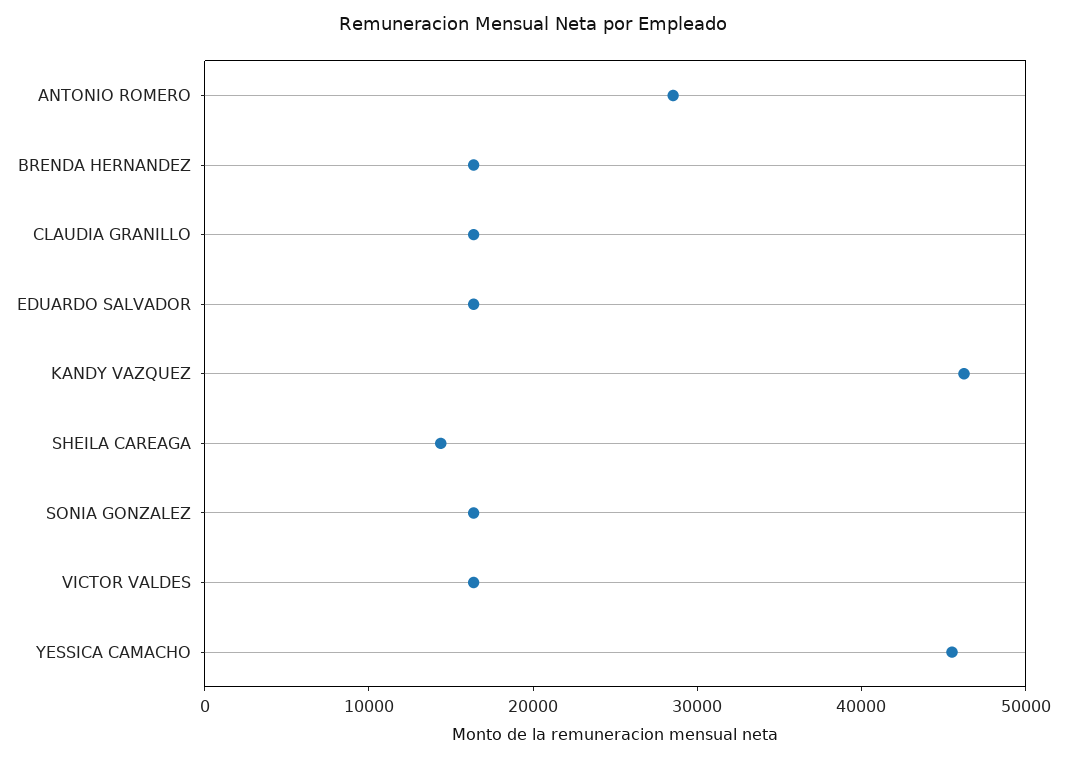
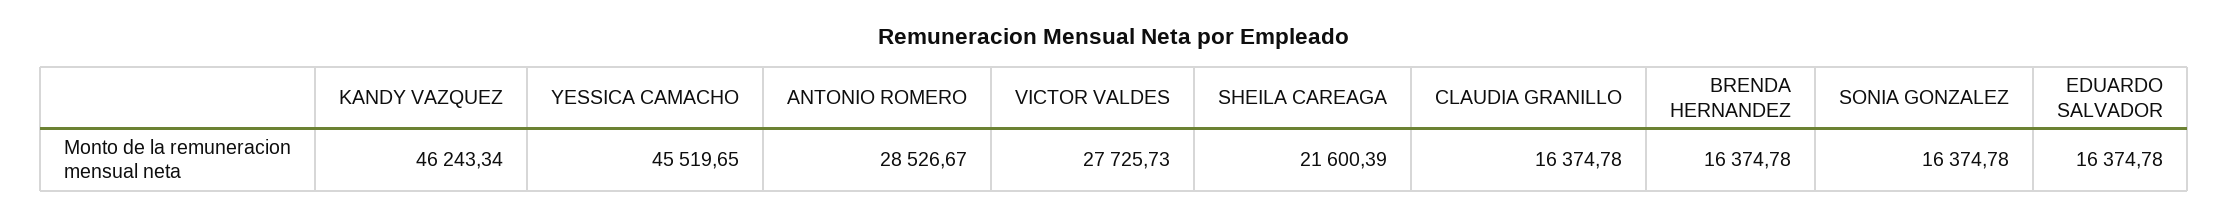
  {
    "ANTONIO ROMERO": 28526.67,
    "BRENDA HERNANDEZ": 16374.78,
    "CLAUDIA GRANILLO": 16374.78,
    "EDUARDO SALVADOR": 16374.78,
    "KANDY VAZQUEZ": 46243.34,
-   "SHEILA CAREAGA": 14000,
+   "SHEILA CAREAGA": 21600.39,
    "SONIA GONZALEZ": 16374.78,
-   "VICTOR VALDES": 16000,
+   "VICTOR VALDES": 27725.73,
    "YESSICA CAMACHO": 45519.65
  }

